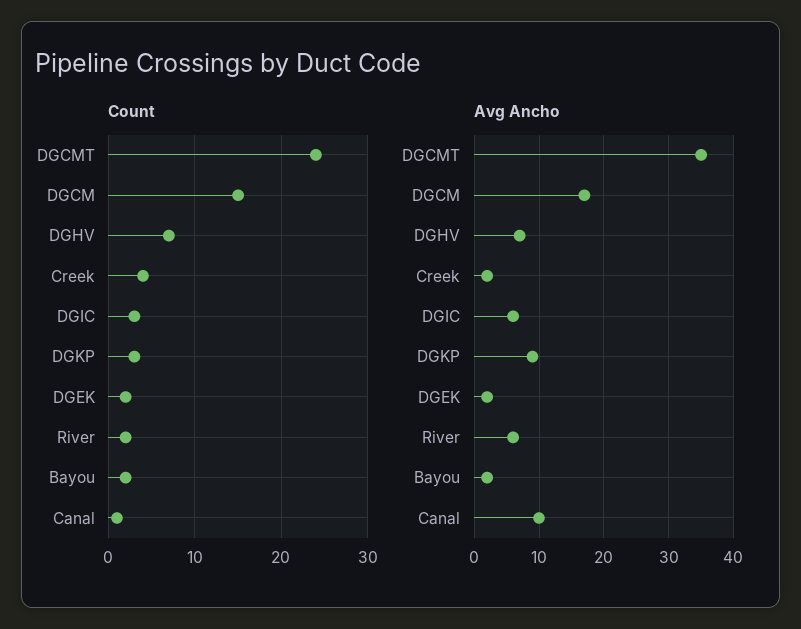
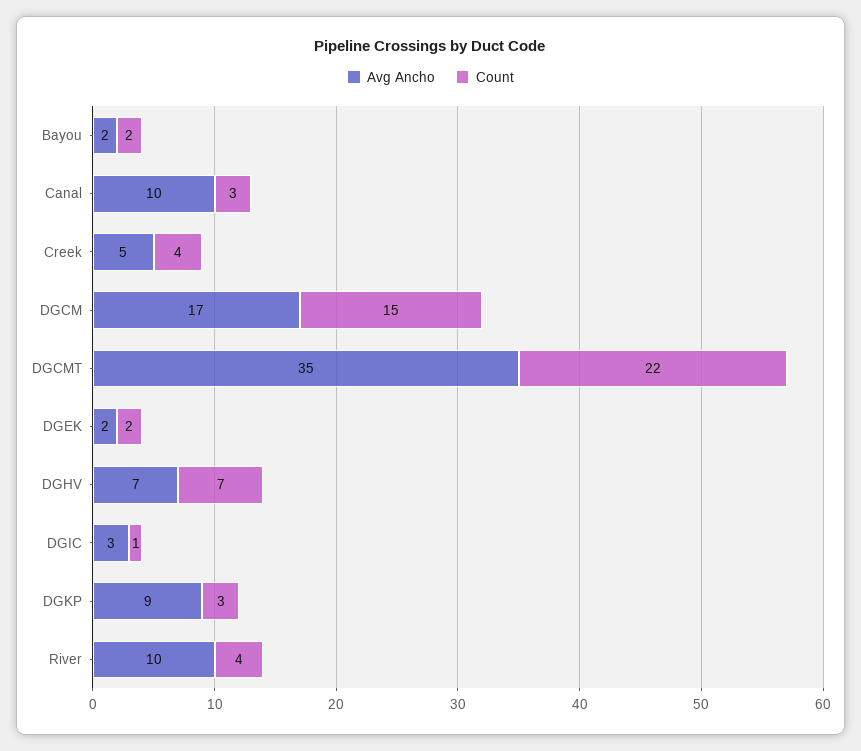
  {
    "Count": {
-     "DGCMT": 24,
+     "DGCMT": 22,
      "DGCM": 15,
      "DGHV": 7,
      "Creek": 4,
-     "DGIC": 3,
+     "DGIC": 1,
      "DGKP": 3,
      "DGEK": 2,
-     "River": 2,
+     "River": 4,
      "Bayou": 2,
-     "Canal": 1
+     "Canal": 3
    },
    "Avg Ancho": {
      "DGCMT": 35,
      "DGCM": 17,
      "DGHV": 7,
-     "Creek": 2,
+     "Creek": 5,
-     "DGIC": 6,
+     "DGIC": 3,
      "DGKP": 9,
      "DGEK": 2,
-     "River": 6,
+     "River": 10,
      "Bayou": 2,
      "Canal": 10
    }
  }

